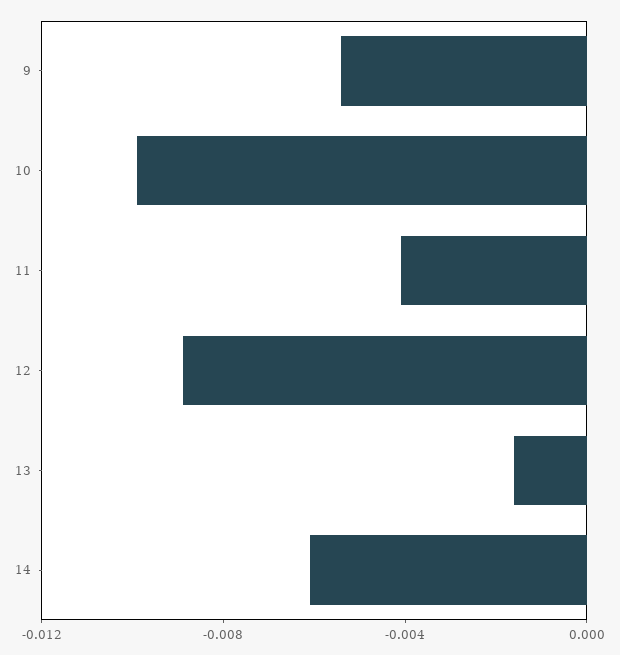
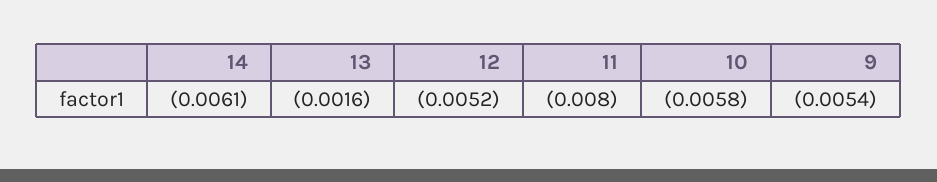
  {
    "9": -0.0054,
-   "10": -0.01,
+   "10": -0.0058,
-   "11": -0.004,
+   "11": -0.008,
-   "12": -0.009,
+   "12": -0.0052,
    "13": -0.0016,
    "14": -0.0061
  }

